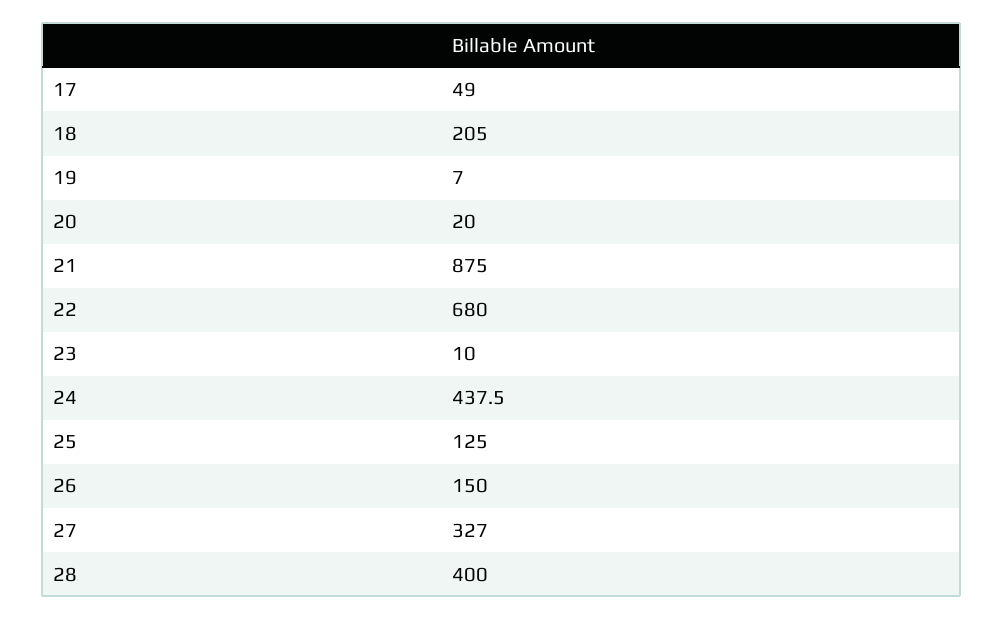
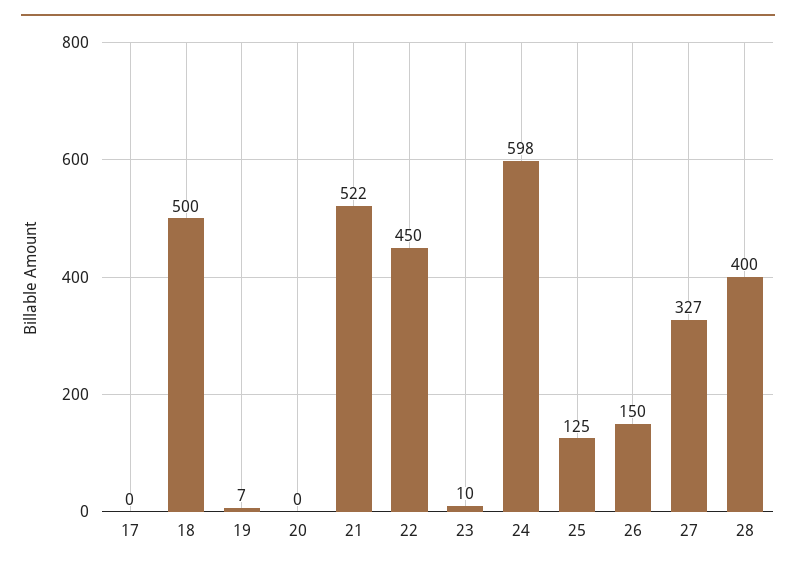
  {
-   "17": 49,
+   "17": 0,
-   "18": 205,
+   "18": 500,
    "19": 7,
-   "20": 20,
+   "20": 0,
-   "21": 875,
+   "21": 522,
-   "22": 680,
+   "22": 450,
    "23": 10,
-   "24": 437.5,
+   "24": 598,
    "25": 125,
    "26": 150,
    "27": 327,
    "28": 400
  }

